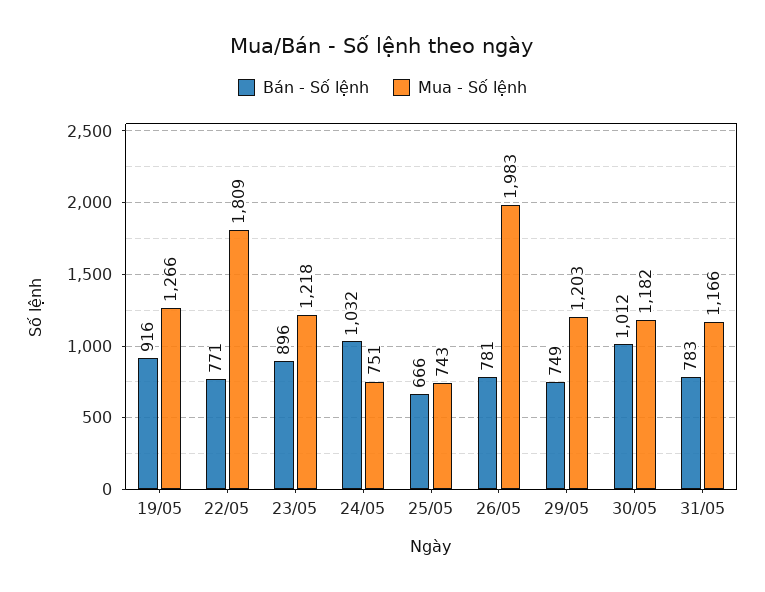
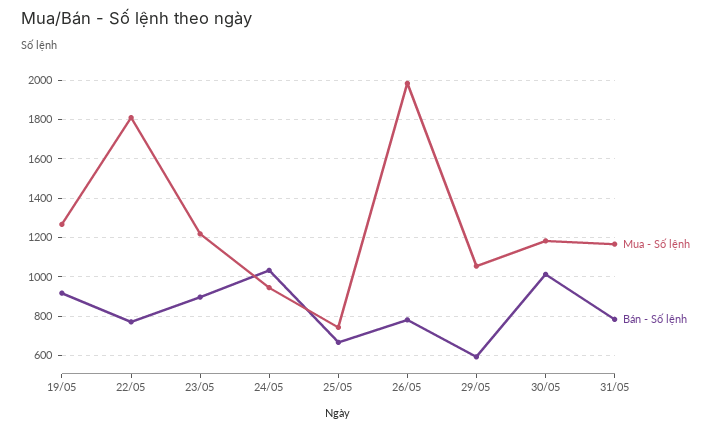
  {
    "Bán - Số lệnh": {
      "19/05": 916,
      "22/05": 771,
      "23/05": 896,
      "24/05": 1032,
      "25/05": 666,
      "26/05": 781,
-     "29/05": 749,
+     "29/05": 600,
      "30/05": 1012,
      "31/05": 783
    },
    "Mua - Số lệnh": {
      "19/05": 1266,
      "22/05": 1809,
      "23/05": 1218,
-     "24/05": 751,
+     "24/05": 950,
      "25/05": 743,
      "26/05": 1983,
-     "29/05": 1203,
+     "29/05": 1050,
      "30/05": 1182,
      "31/05": 1166
    }
  }

